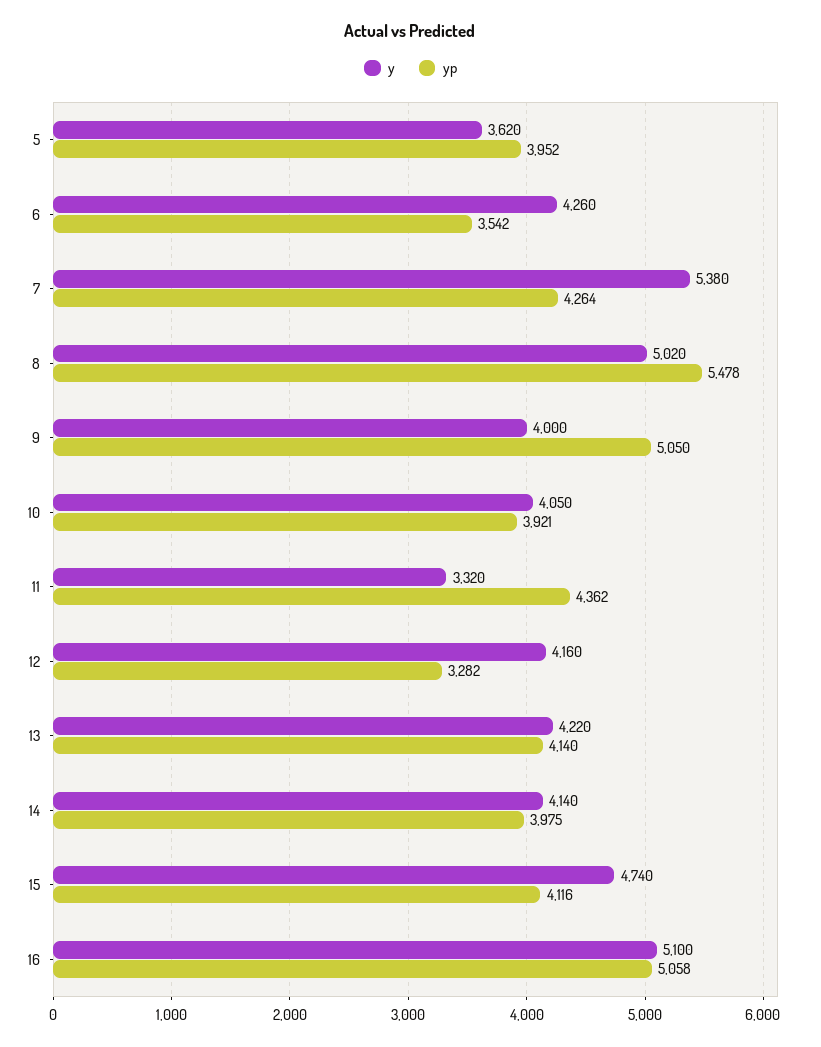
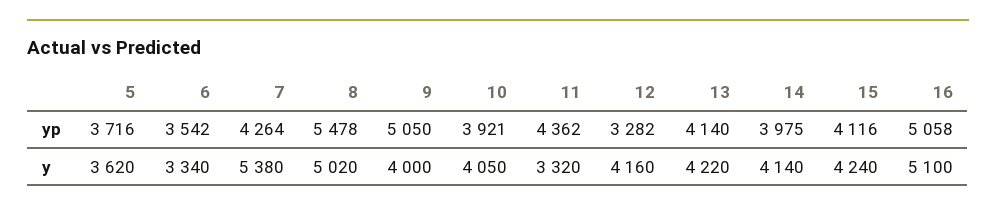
  {
    "y": {
      "5": 3620,
-     "6": 4260,
+     "6": 3340,
      "7": 5380,
      "8": 5020,
      "9": 4000,
      "10": 4050,
      "11": 3320,
      "12": 4160,
      "13": 4220,
      "14": 4140,
-     "15": 4740,
+     "15": 4240,
      "16": 5100
    },
    "yp": {
-     "5": 3952,
+     "5": 3716,
      "6": 3542,
      "7": 4264,
      "8": 5478,
      "9": 5050,
      "10": 3921,
      "11": 4362,
      "12": 3282,
      "13": 4140,
      "14": 3975,
      "15": 4116,
      "16": 5058
    }
  }

